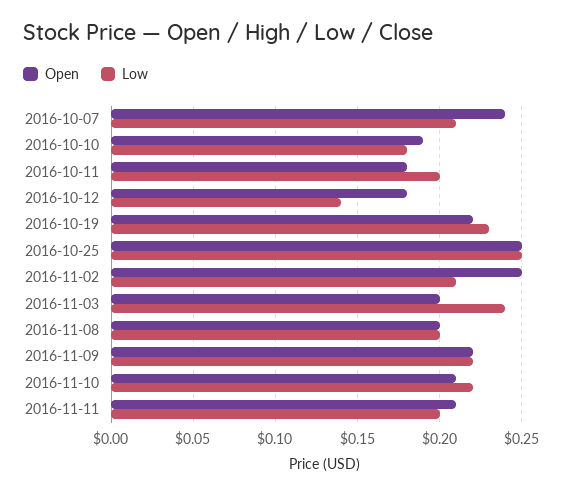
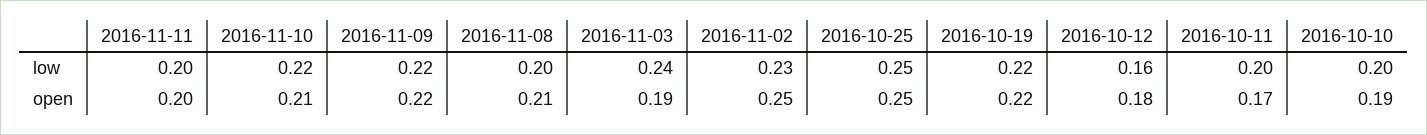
  {
    "Open": {
-     "2016-10-07": 0.24,
      "2016-10-10": 0.19,
-     "2016-10-11": 0.18,
+     "2016-10-11": 0.17,
      "2016-10-12": 0.18,
      "2016-10-19": 0.22,
      "2016-10-25": 0.25,
      "2016-11-02": 0.25,
-     "2016-11-03": 0.2,
+     "2016-11-03": 0.19,
-     "2016-11-08": 0.2,
+     "2016-11-08": 0.21,
      "2016-11-09": 0.22,
      "2016-11-10": 0.21,
-     "2016-11-11": 0.21
+     "2016-11-11": 0.2
    },
    "Low": {
-     "2016-10-07": 0.21,
-     "2016-10-10": 0.18,
+     "2016-10-10": 0.2,
      "2016-10-11": 0.2,
-     "2016-10-12": 0.14,
+     "2016-10-12": 0.16,
-     "2016-10-19": 0.23,
+     "2016-10-19": 0.22,
      "2016-10-25": 0.25,
-     "2016-11-02": 0.21,
+     "2016-11-02": 0.23,
      "2016-11-03": 0.24,
      "2016-11-08": 0.2,
      "2016-11-09": 0.22,
      "2016-11-10": 0.22,
      "2016-11-11": 0.2
    }
  }

